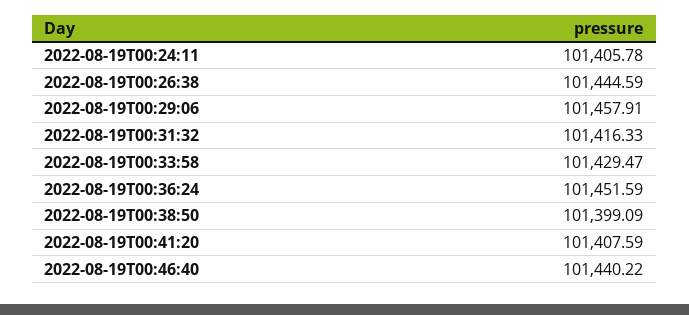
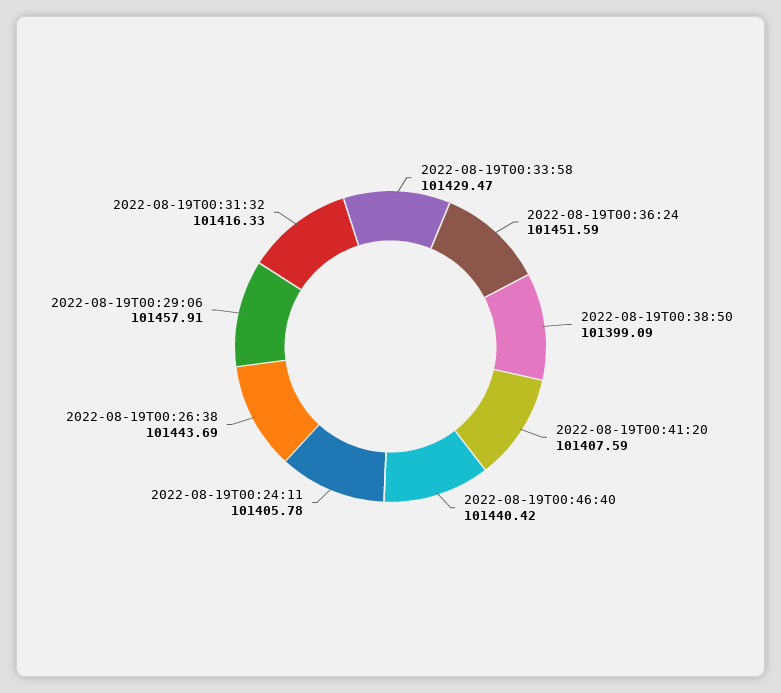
  {
    "2022-08-19T00:24:11": 101405.78,
-   "2022-08-19T00:26:38": 101444.59,
+   "2022-08-19T00:26:38": 101443.69,
    "2022-08-19T00:29:06": 101457.91,
    "2022-08-19T00:31:32": 101416.33,
    "2022-08-19T00:33:58": 101429.47,
    "2022-08-19T00:36:24": 101451.59,
    "2022-08-19T00:38:50": 101399.09,
    "2022-08-19T00:41:20": 101407.59,
-   "2022-08-19T00:46:40": 101440.22
+   "2022-08-19T00:46:40": 101440.42
  }

